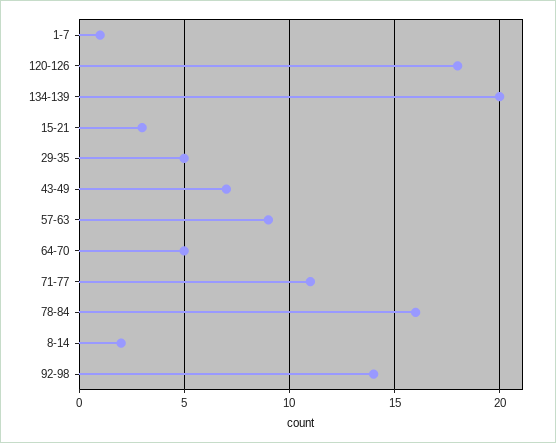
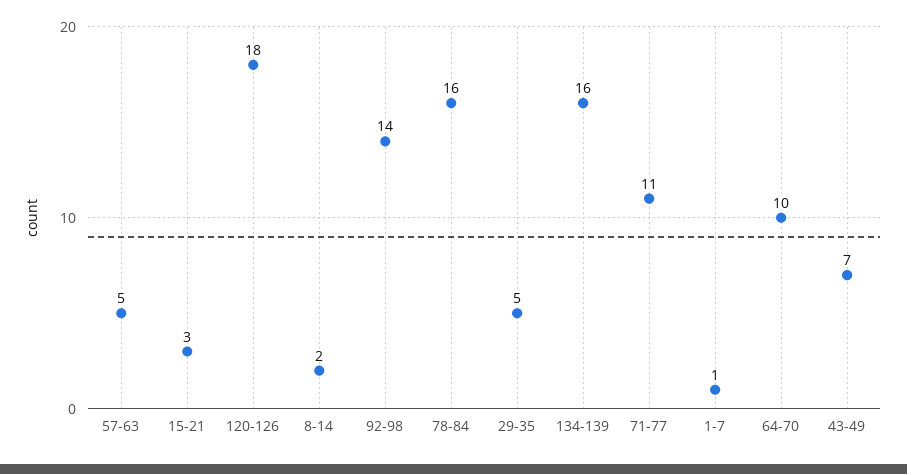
  {
    "1-7": 1,
    "120-126": 18,
-   "134-139": 20,
+   "134-139": 16,
    "15-21": 3,
    "29-35": 5,
    "43-49": 7,
-   "57-63": 9,
+   "57-63": 5,
-   "64-70": 5,
+   "64-70": 10,
    "71-77": 11,
    "78-84": 16,
    "8-14": 2,
    "92-98": 14
  }

